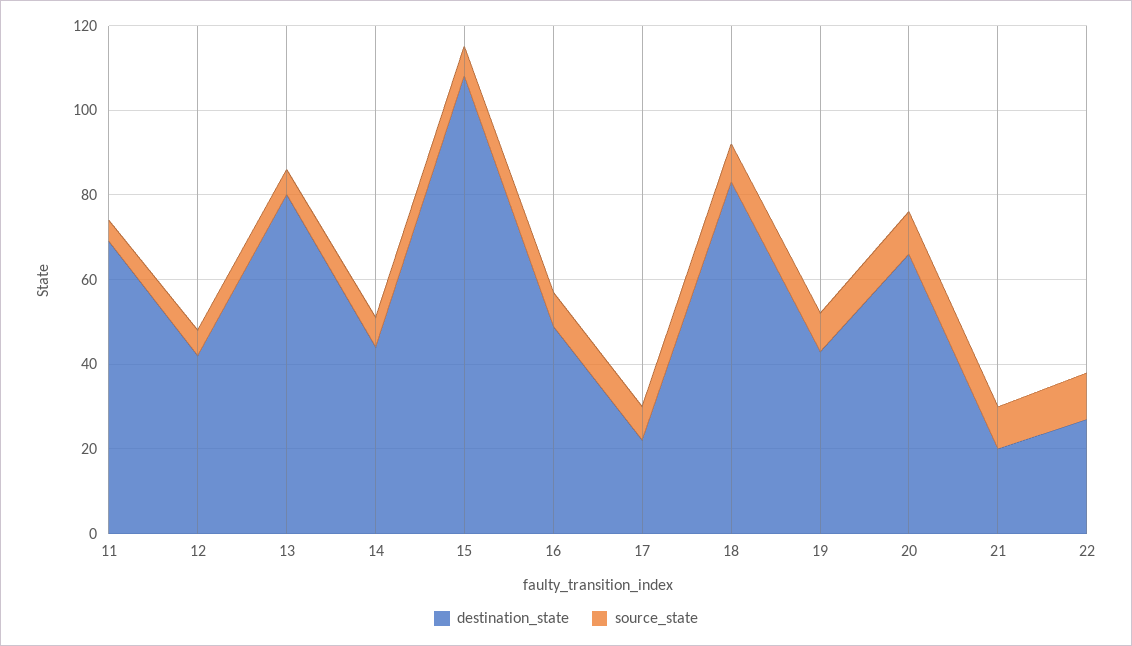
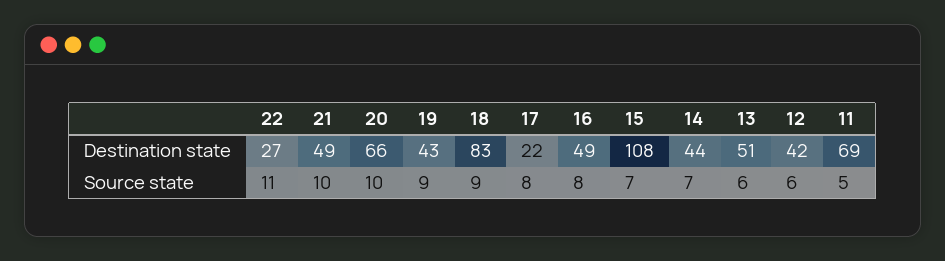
  {
    "destination_state": {
      "11": 69,
      "12": 42,
-     "13": 80,
+     "13": 51,
      "14": 44,
      "15": 108,
      "16": 49,
      "17": 22,
      "18": 83,
      "19": 43,
      "20": 66,
-     "21": 20,
+     "21": 49,
      "22": 27
    },
    "source_state": {
      "11": 5,
      "12": 6,
      "13": 6,
      "14": 7,
      "15": 7,
      "16": 8,
      "17": 8,
      "18": 9,
      "19": 9,
      "20": 10,
      "21": 10,
      "22": 11
    }
  }

